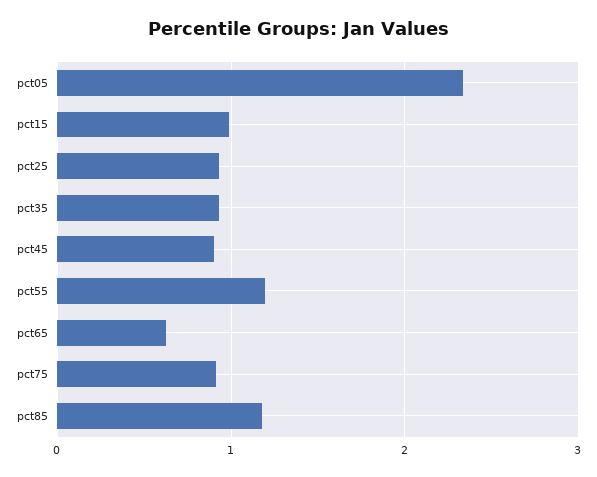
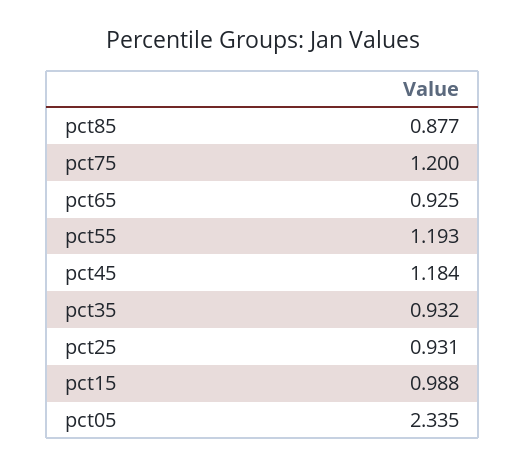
  {
    "pct05": 2.335,
    "pct15": 0.988,
    "pct25": 0.931,
    "pct35": 0.932,
-   "pct45": 0.9,
+   "pct45": 1.184,
    "pct55": 1.193,
-   "pct65": 0.6,
+   "pct65": 0.925,
-   "pct75": 0.9,
+   "pct75": 1.2,
-   "pct85": 1.2
+   "pct85": 0.877
  }

